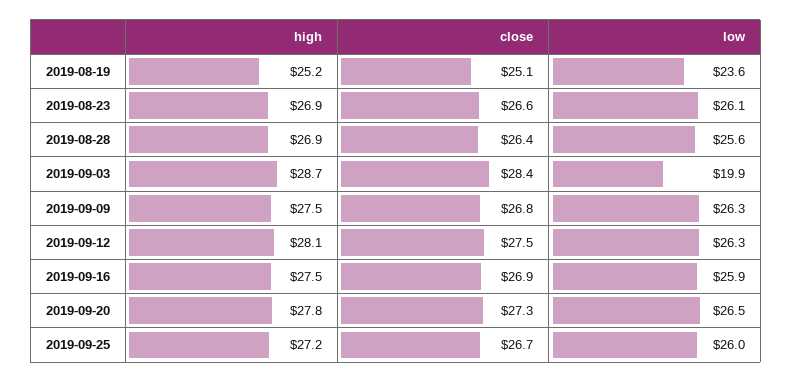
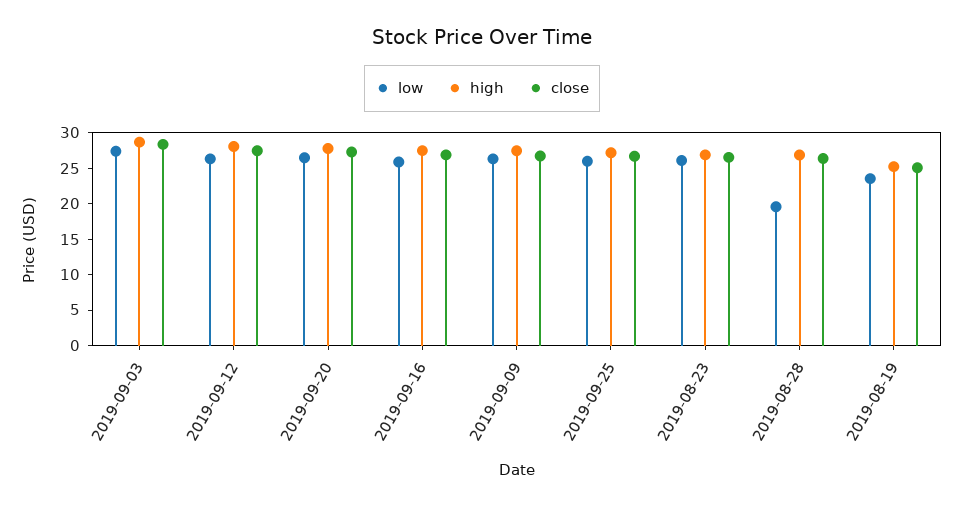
  {
    "high": {
      "2019-08-19": 25.2,
      "2019-08-23": 26.9,
      "2019-08-28": 26.9,
      "2019-09-03": 28.7,
      "2019-09-09": 27.5,
      "2019-09-12": 28.1,
      "2019-09-16": 27.5,
      "2019-09-20": 27.8,
      "2019-09-25": 27.2
    },
    "close": {
      "2019-08-19": 25.1,
      "2019-08-23": 26.6,
      "2019-08-28": 26.4,
      "2019-09-03": 28.4,
      "2019-09-09": 26.8,
      "2019-09-12": 27.5,
      "2019-09-16": 26.9,
      "2019-09-20": 27.3,
      "2019-09-25": 26.7
    },
    "low": {
      "2019-08-19": 23.6,
      "2019-08-23": 26.1,
-     "2019-08-28": 25.6,
+     "2019-08-28": 20,
-     "2019-09-03": 19.9,
+     "2019-09-03": 27.5,
      "2019-09-09": 26.3,
      "2019-09-12": 26.3,
      "2019-09-16": 25.9,
      "2019-09-20": 26.5,
      "2019-09-25": 26
    }
  }

